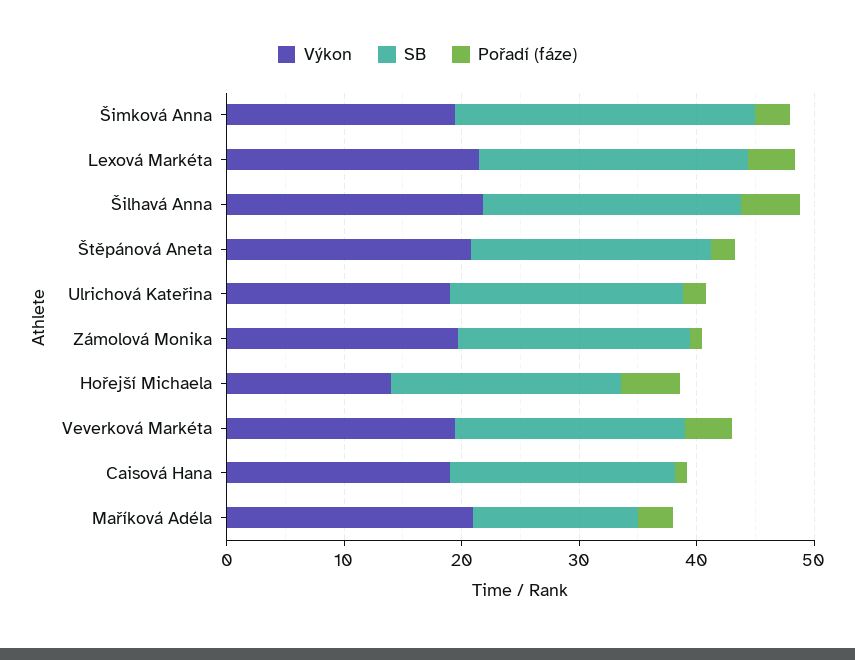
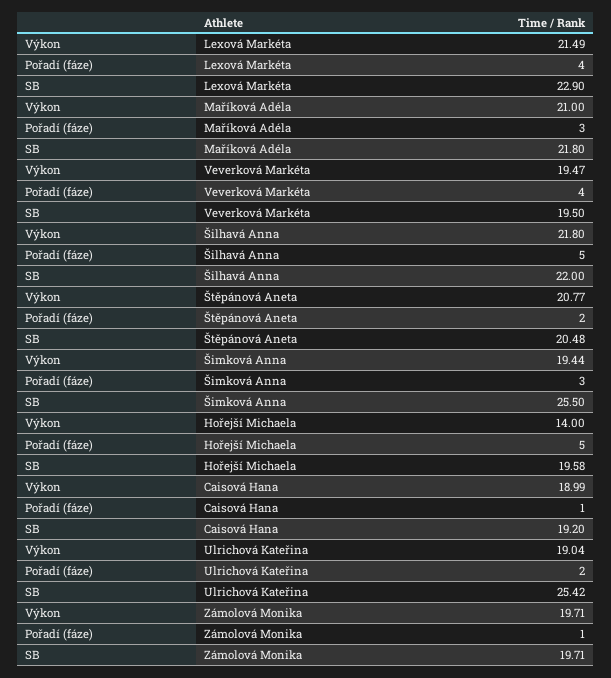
  {
    "Výkon": {
      "Šimková Anna": 19.44,
      "Lexová Markéta": 21.49,
      "Šilhavá Anna": 21.8,
      "Štěpánová Aneta": 20.77,
      "Ulrichová Kateřina": 19.04,
      "Zámolová Monika": 19.71,
      "Hořejší Michaela": 14,
      "Veverková Markéta": 19.47,
      "Caisová Hana": 18.99,
      "Maříková Adéla": 21
    },
    "SB": {
      "Šimková Anna": 25.5,
      "Lexová Markéta": 22.9,
      "Šilhavá Anna": 22,
      "Štěpánová Aneta": 20.48,
-     "Ulrichová Kateřina": 20,
+     "Ulrichová Kateřina": 25.42,
      "Zámolová Monika": 19.71,
      "Hořejší Michaela": 19.58,
      "Veverková Markéta": 19.5,
      "Caisová Hana": 19.2,
-     "Maříková Adéla": 14
+     "Maříková Adéla": 21.8
    },
    "Pořadí (fáze)": {
      "Šimková Anna": 3,
      "Lexová Markéta": 4,
      "Šilhavá Anna": 5,
      "Štěpánová Aneta": 2,
      "Ulrichová Kateřina": 2,
      "Zámolová Monika": 1,
      "Hořejší Michaela": 5,
      "Veverková Markéta": 4,
      "Caisová Hana": 1,
      "Maříková Adéla": 3
    }
  }

